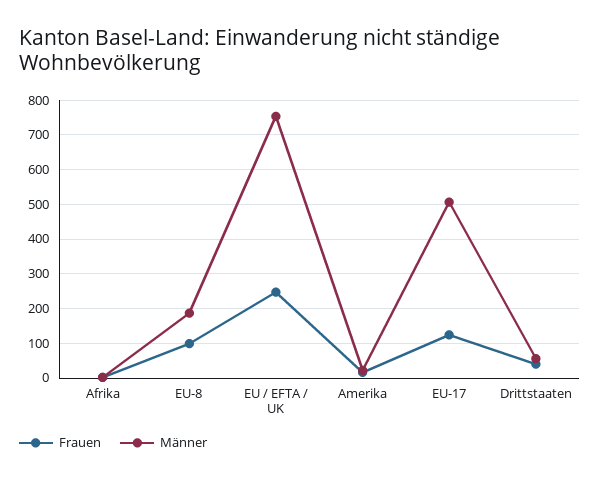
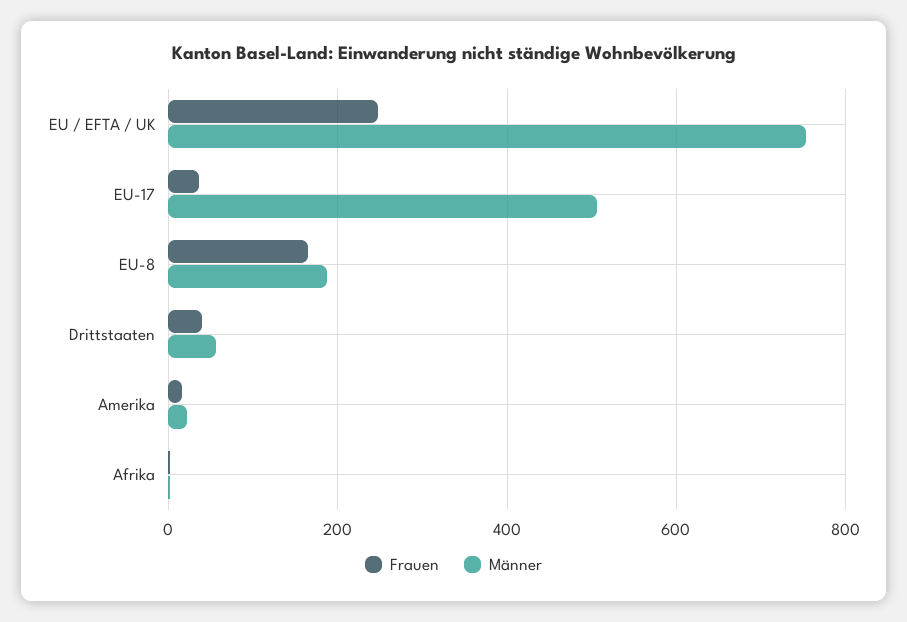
  {
    "Frauen": {
      "Afrika": 0,
-     "EU-8": 100,
+     "EU-8": 160,
      "EU / EFTA / UK": 240,
      "Amerika": 20,
-     "EU-17": 120,
+     "EU-17": 40,
      "Drittstaaten": 40
    },
    "Männer": {
      "Afrika": 0,
      "EU-8": 180,
      "EU / EFTA / UK": 760,
      "Amerika": 20,
      "EU-17": 500,
      "Drittstaaten": 60
    }
  }

